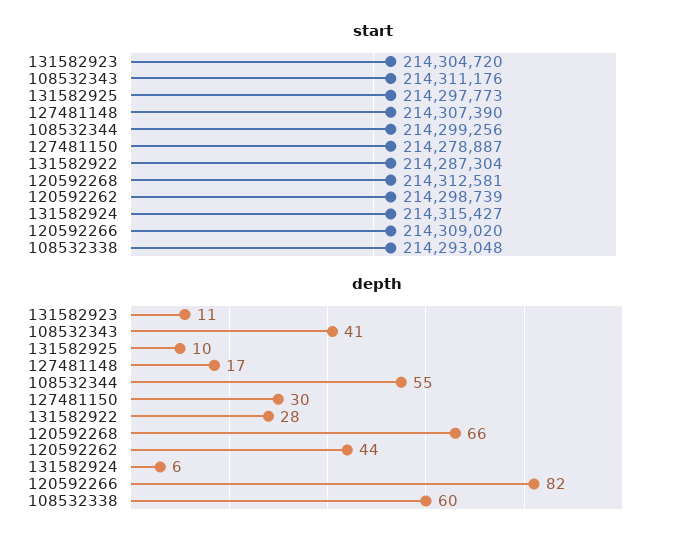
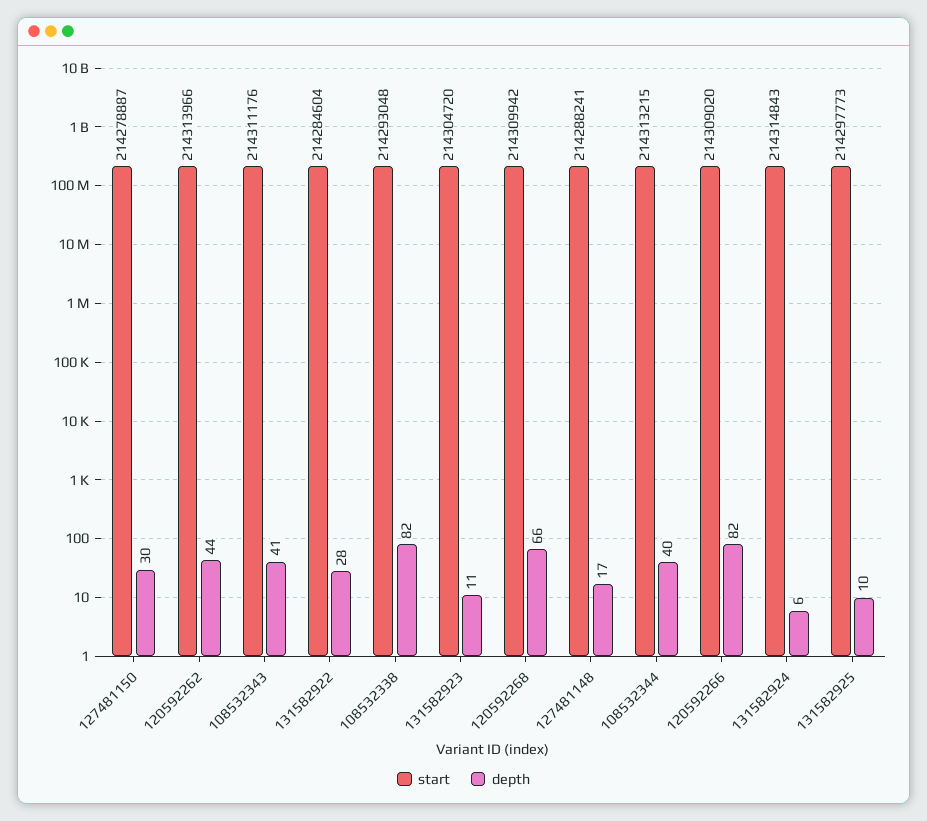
  {
    "start": {
      "131582923": 214304720,
      "108532343": 214311176,
      "131582925": 214297773,
-     "127481148": 214307390,
+     "127481148": 214288241,
-     "108532344": 214299256,
+     "108532344": 214313215,
      "127481150": 214278887,
-     "131582922": 214287304,
+     "131582922": 214284604,
-     "120592268": 214312581,
+     "120592268": 214309942,
-     "120592262": 214298739,
+     "120592262": 214313966,
-     "131582924": 214315427,
+     "131582924": 214314843,
      "120592266": 214309020,
      "108532338": 214293048
    },
    "depth": {
      "131582923": 11,
      "108532343": 41,
      "131582925": 10,
      "127481148": 17,
-     "108532344": 55,
+     "108532344": 40,
      "127481150": 30,
      "131582922": 28,
      "120592268": 66,
      "120592262": 44,
      "131582924": 6,
      "120592266": 82,
-     "108532338": 60
+     "108532338": 82
    }
  }

